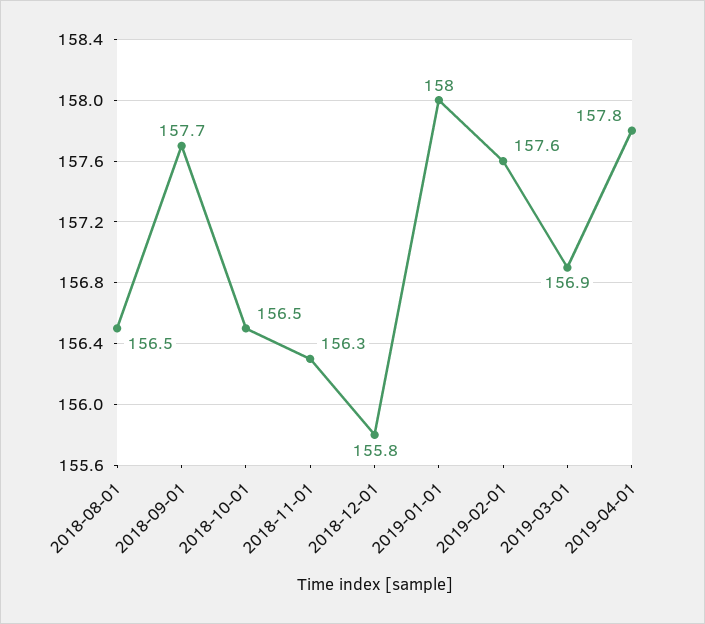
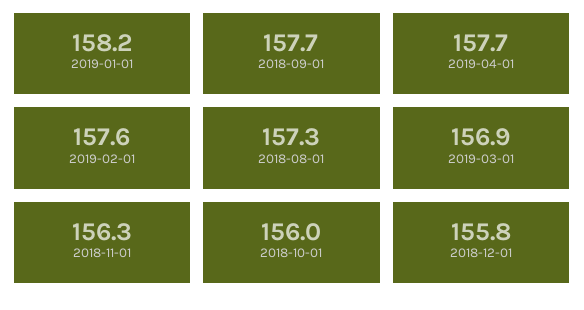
  {
-   "2018-08-01": 156.5,
+   "2018-08-01": 157.3,
    "2018-09-01": 157.7,
-   "2018-10-01": 156.5,
+   "2018-10-01": 156,
    "2018-11-01": 156.3,
    "2018-12-01": 155.8,
-   "2019-01-01": 158,
+   "2019-01-01": 158.2,
    "2019-02-01": 157.6,
    "2019-03-01": 156.9,
-   "2019-04-01": 157.8
+   "2019-04-01": 157.7
  }

